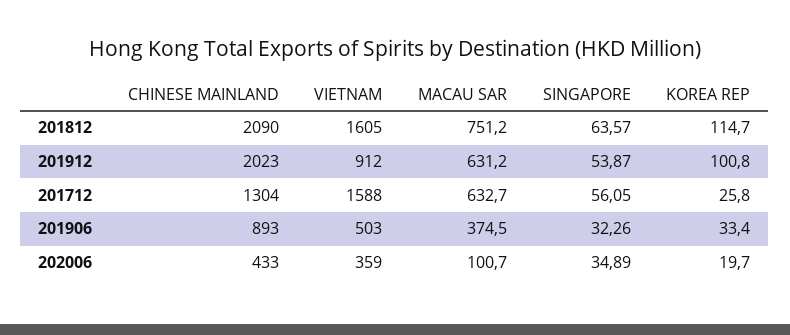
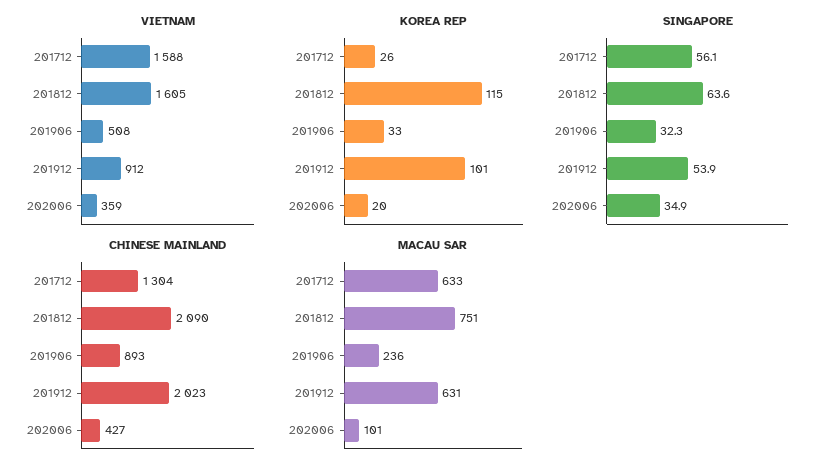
  {
    "CHINESE MAINLAND": {
      "201812": 2090,
      "201912": 2023,
      "201712": 1304,
      "201906": 893,
-     "202006": 433
+     "202006": 427
    },
    "VIETNAM": {
      "201812": 1605,
      "201912": 912,
      "201712": 1588,
-     "201906": 503,
+     "201906": 508,
      "202006": 359
    },
    "MACAU SAR": {
      "201812": 751.2,
      "201912": 631.2,
      "201712": 632.7,
-     "201906": 374.5,
+     "201906": 236,
      "202006": 100.7
    },
    "SINGAPORE": {
      "201812": 63.57,
      "201912": 53.87,
      "201712": 56.05,
      "201906": 32.26,
      "202006": 34.89
    },
    "KOREA REP": {
      "201812": 114.7,
      "201912": 100.8,
      "201712": 25.8,
      "201906": 33.4,
      "202006": 19.7
    }
  }

